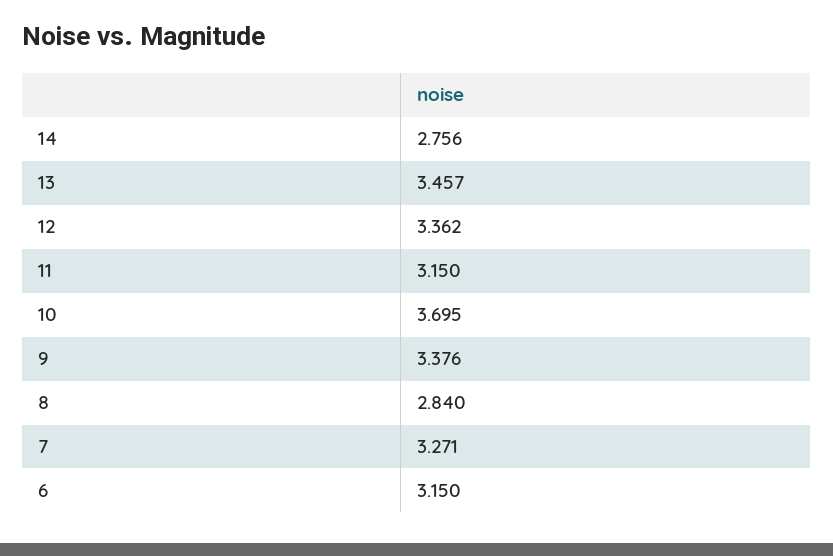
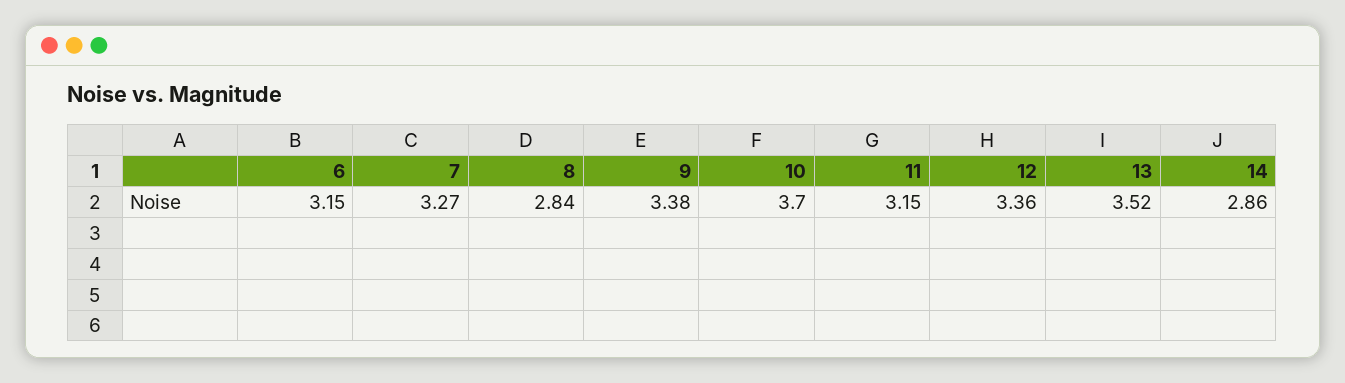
  {
-   "14": 2.756,
+   "14": 2.86,
-   "13": 3.457,
+   "13": 3.52,
    "12": 3.362,
    "11": 3.15,
    "10": 3.695,
    "9": 3.376,
    "8": 2.84,
    "7": 3.271,
    "6": 3.15
  }

